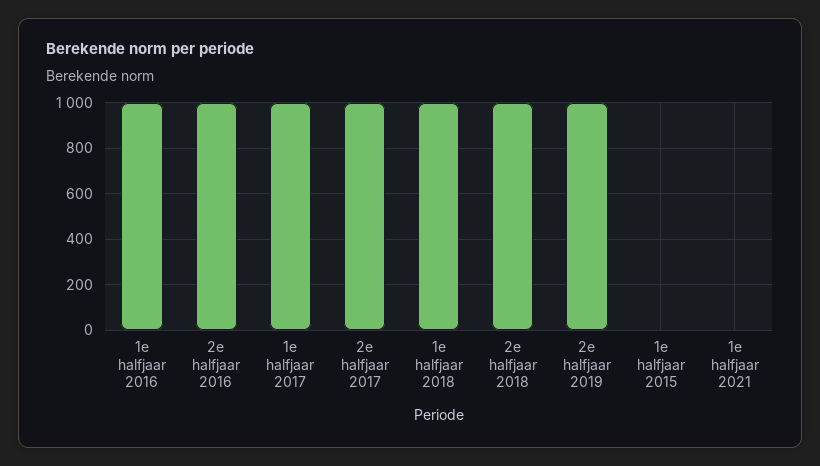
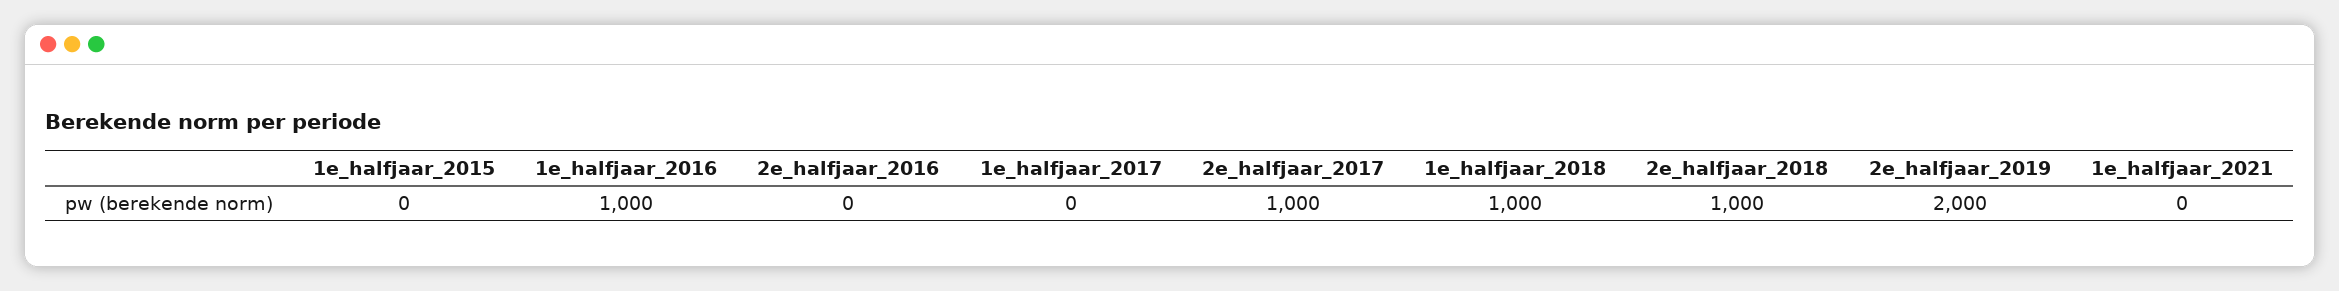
  {
    "1e halfjaar 2016": 1000,
-   "2e halfjaar 2016": 1000,
+   "2e halfjaar 2016": 0,
-   "1e halfjaar 2017": 1000,
+   "1e halfjaar 2017": 0,
    "2e halfjaar 2017": 1000,
    "1e halfjaar 2018": 1000,
    "2e halfjaar 2018": 1000,
-   "2e halfjaar 2019": 1000,
+   "2e halfjaar 2019": 2000,
    "1e halfjaar 2015": 0,
    "1e halfjaar 2021": 0
  }

